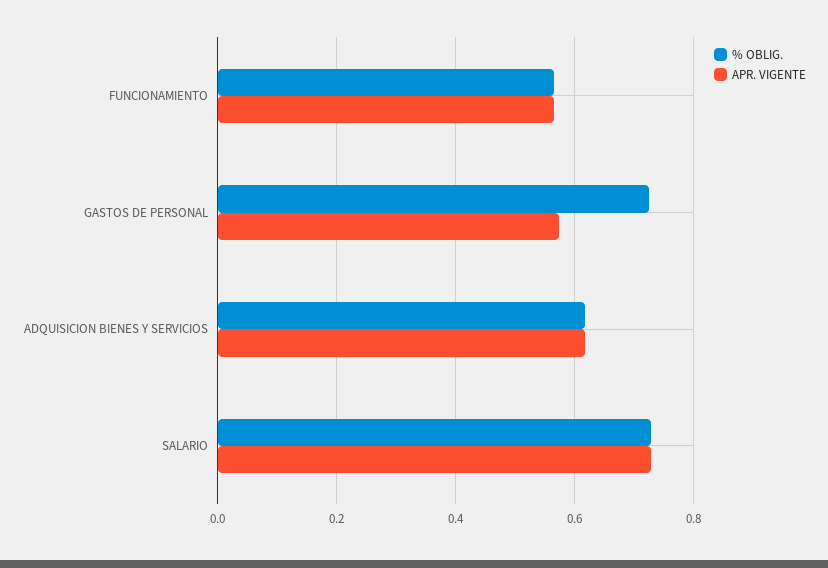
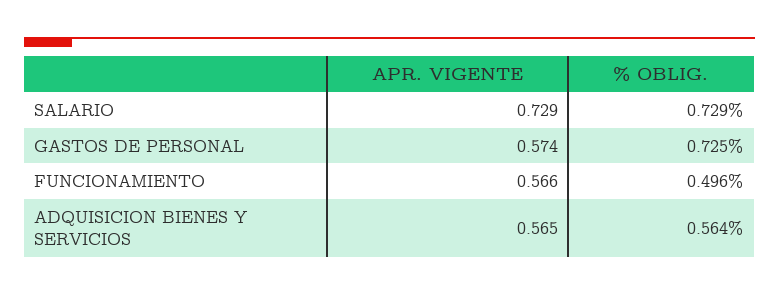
  {
    "% OBLIG.": {
-     "FUNCIONAMIENTO": 0.56,
+     "FUNCIONAMIENTO": 0.496,
      "GASTOS DE PERSONAL": 0.725,
-     "ADQUISICION BIENES Y SERVICIOS": 0.62,
+     "ADQUISICION BIENES Y SERVICIOS": 0.564,
      "SALARIO": 0.729
    },
    "APR. VIGENTE": {
      "FUNCIONAMIENTO": 0.566,
      "GASTOS DE PERSONAL": 0.574,
-     "ADQUISICION BIENES Y SERVICIOS": 0.62,
+     "ADQUISICION BIENES Y SERVICIOS": 0.565,
      "SALARIO": 0.729
    }
  }

